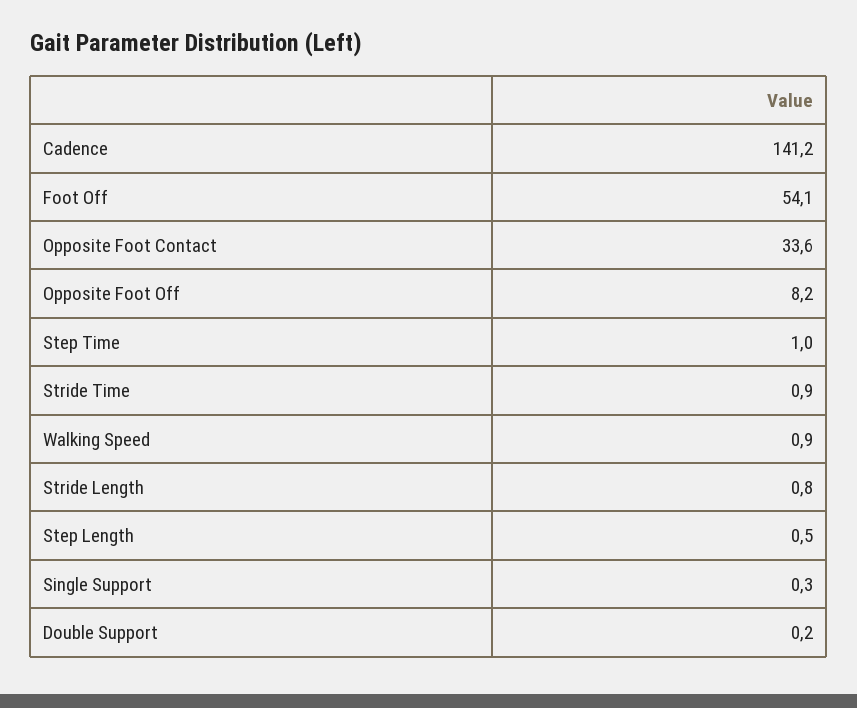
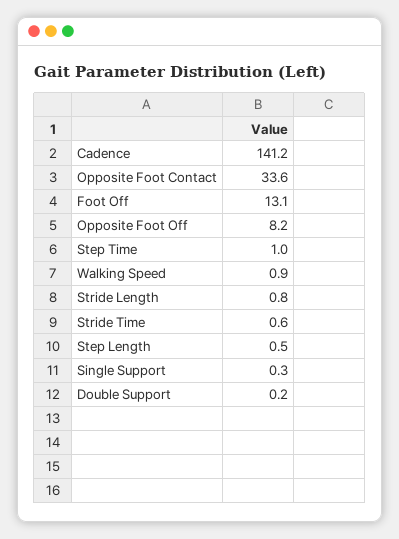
  {
    "Cadence": 141.2,
-   "Foot Off": 54.1,
+   "Foot Off": 13.1,
    "Opposite Foot Contact": 33.6,
    "Opposite Foot Off": 8.2,
    "Step Time": 1,
-   "Stride Time": 0.9,
+   "Stride Time": 0.6,
    "Walking Speed": 0.9,
    "Stride Length": 0.8,
    "Step Length": 0.5,
    "Single Support": 0.3,
    "Double Support": 0.2
  }

